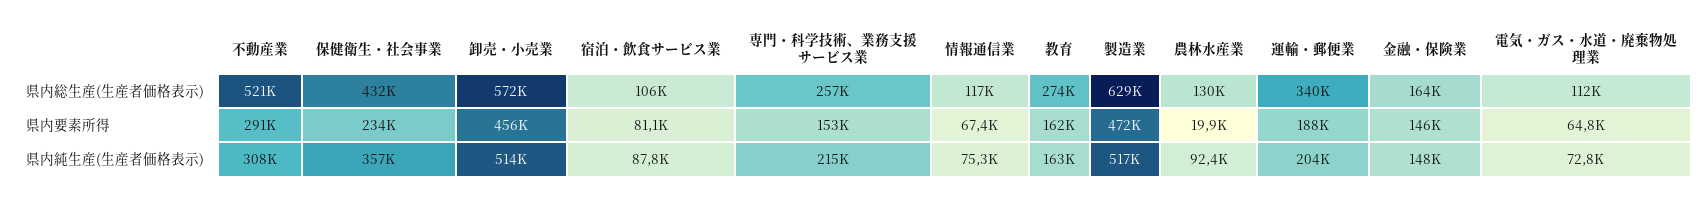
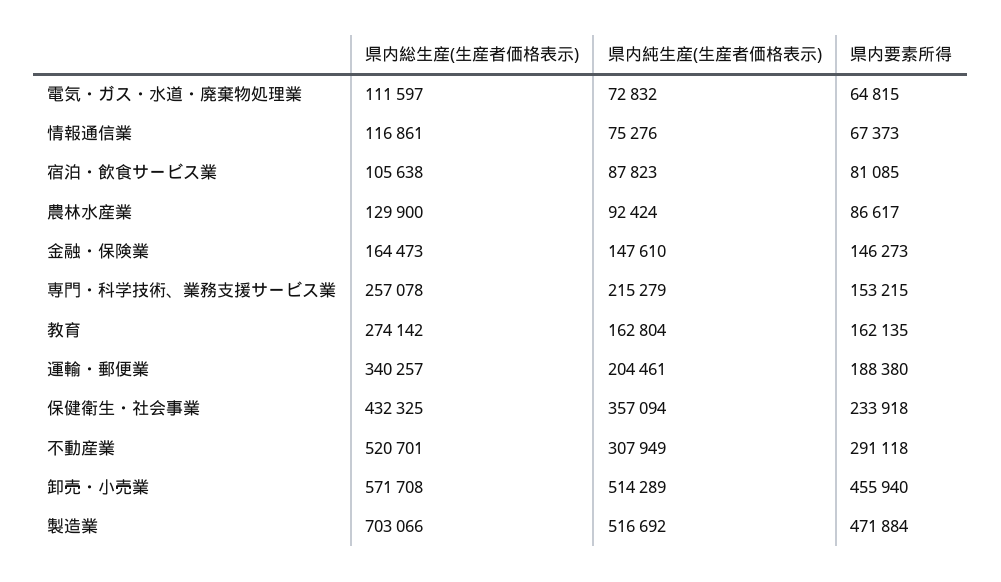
  {
    "不動産業": {
      "県内総生産(生産者価格表示)": 520701,
      "県内要素所得": 291118,
      "県内純生産(生産者価格表示)": 307949
    },
    "保健衛生・社会事業": {
      "県内総生産(生産者価格表示)": 432325,
      "県内要素所得": 233918,
      "県内純生産(生産者価格表示)": 357094
    },
    "卸売・小売業": {
      "県内総生産(生産者価格表示)": 571708,
      "県内要素所得": 455940,
      "県内純生産(生産者価格表示)": 514289
    },
    "宿泊・飲食サービス業": {
      "県内総生産(生産者価格表示)": 105638,
      "県内要素所得": 81085,
      "県内純生産(生産者価格表示)": 87823
    },
    "専門・科学技術、業務支援サービス業": {
      "県内総生産(生産者価格表示)": 257078,
      "県内要素所得": 153215,
      "県内純生産(生産者価格表示)": 215279
    },
    "情報通信業": {
      "県内総生産(生産者価格表示)": 116861,
      "県内要素所得": 67373,
      "県内純生産(生産者価格表示)": 75276
    },
    "教育": {
      "県内総生産(生産者価格表示)": 274142,
      "県内要素所得": 162135,
      "県内純生産(生産者価格表示)": 162804
    },
    "製造業": {
-     "県内総生産(生産者価格表示)": 629000,
+     "県内総生産(生産者価格表示)": 703066,
      "県内要素所得": 471884,
      "県内純生産(生産者価格表示)": 516692
    },
    "農林水産業": {
      "県内総生産(生産者価格表示)": 129900,
-     "県内要素所得": 19900,
+     "県内要素所得": 86617,
      "県内純生産(生産者価格表示)": 92424
    },
    "運輸・郵便業": {
      "県内総生産(生産者価格表示)": 340257,
      "県内要素所得": 188380,
      "県内純生産(生産者価格表示)": 204461
    },
    "金融・保険業": {
      "県内総生産(生産者価格表示)": 164473,
      "県内要素所得": 146273,
      "県内純生産(生産者価格表示)": 147610
    },
    "電気・ガス・水道・廃棄物処理業": {
      "県内総生産(生産者価格表示)": 111597,
      "県内要素所得": 64815,
      "県内純生産(生産者価格表示)": 72832
    }
  }

